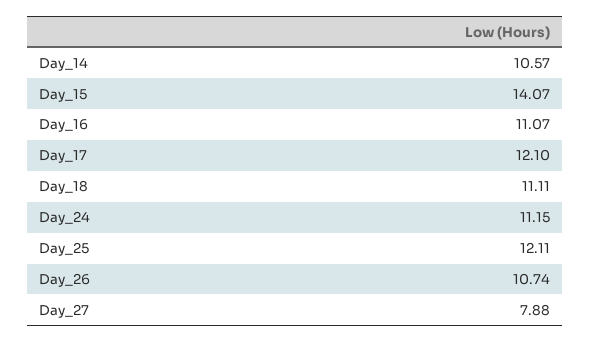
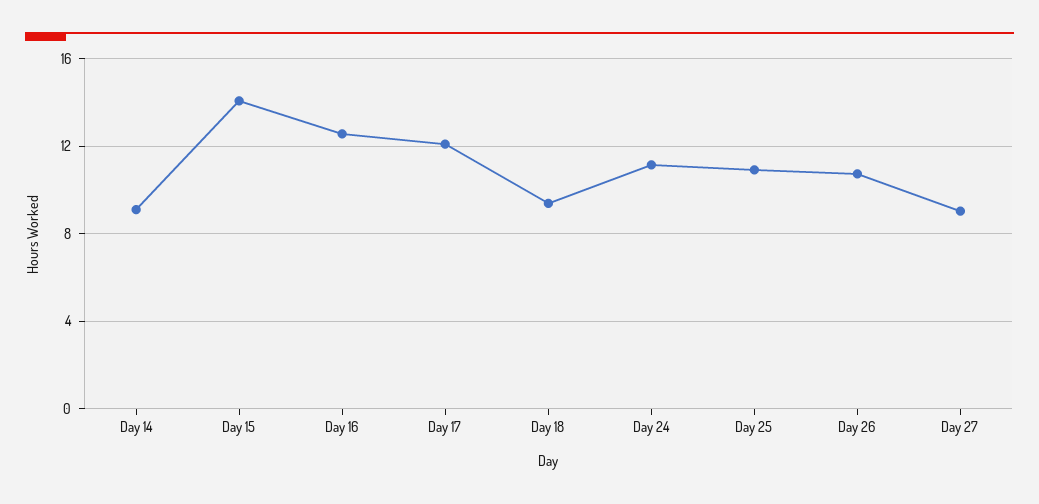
  {
-   "Day_14": 10.57,
+   "Day_14": 9,
    "Day_15": 14.07,
-   "Day_16": 11.07,
+   "Day_16": 12.5,
    "Day_17": 12.1,
-   "Day_18": 11.11,
+   "Day_18": 9.5,
    "Day_24": 11.15,
-   "Day_25": 12.11,
+   "Day_25": 11,
    "Day_26": 10.74,
-   "Day_27": 7.88
+   "Day_27": 9
  }

